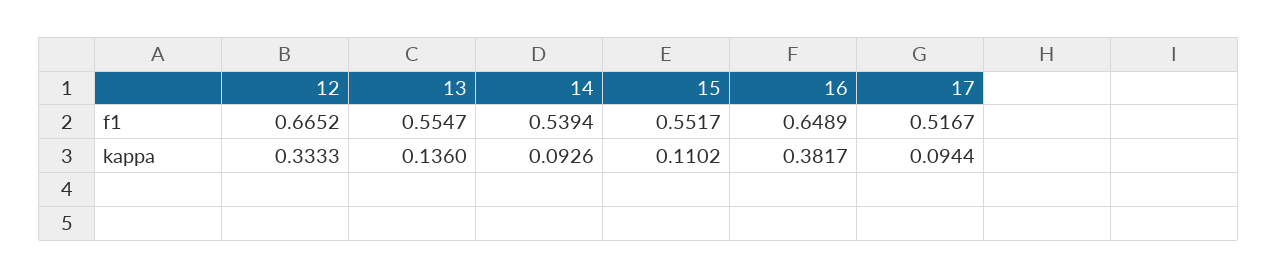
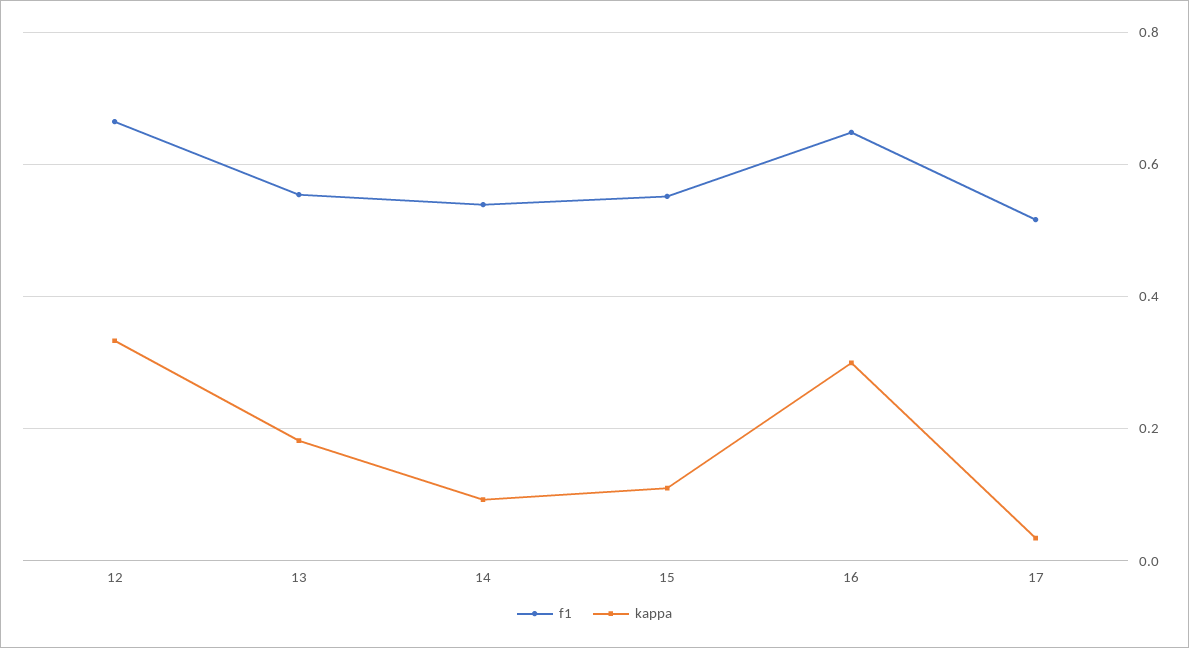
  {
    "f1": {
      "12": 0.6652,
      "13": 0.5547,
      "14": 0.5394,
      "15": 0.5517,
      "16": 0.6489,
      "17": 0.5167
    },
    "kappa": {
      "12": 0.3333,
-     "13": 0.136,
+     "13": 0.18,
      "14": 0.0926,
      "15": 0.1102,
-     "16": 0.3817,
+     "16": 0.3,
-     "17": 0.0944
+     "17": 0.04
    }
  }

